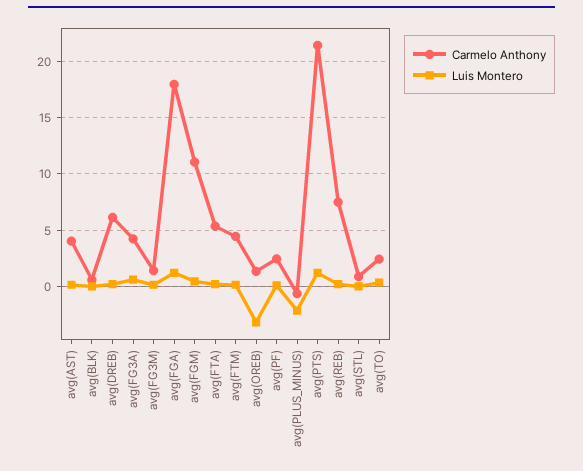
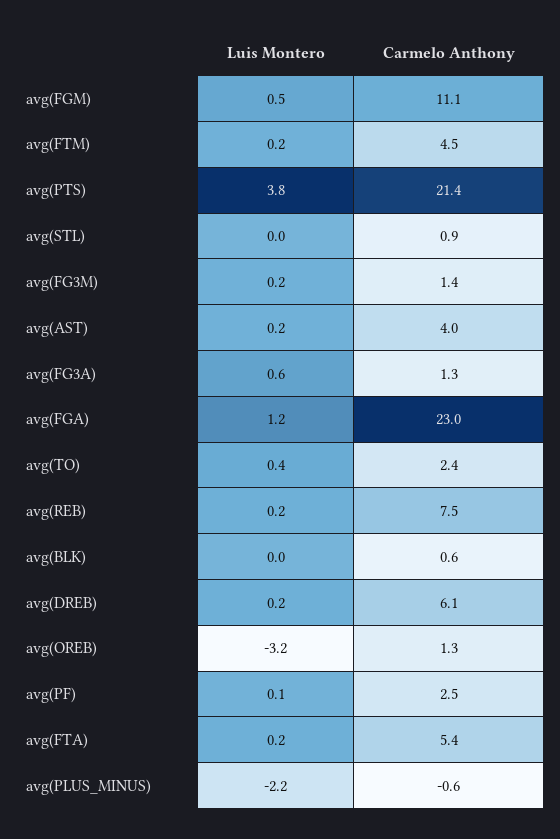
  {
    "Carmelo Anthony": {
      "avg(AST)": 4,
      "avg(BLK)": 0.6,
      "avg(DREB)": 6.1,
-     "avg(FG3A)": 4,
+     "avg(FG3A)": 1.3,
      "avg(FG3M)": 1.4,
-     "avg(FGA)": 18,
+     "avg(FGA)": 23,
      "avg(FGM)": 11.1,
      "avg(FTA)": 5.4,
      "avg(FTM)": 4.5,
      "avg(OREB)": 1.3,
      "avg(PF)": 2.5,
      "avg(PLUS_MINUS)": -0.6,
      "avg(PTS)": 21.4,
      "avg(REB)": 7.5,
      "avg(STL)": 0.9,
      "avg(TO)": 2.4
    },
    "Luis Montero": {
      "avg(AST)": 0.2,
      "avg(BLK)": 0,
      "avg(DREB)": 0.2,
      "avg(FG3A)": 0.6,
      "avg(FG3M)": 0.2,
      "avg(FGA)": 1.2,
      "avg(FGM)": 0.5,
      "avg(FTA)": 0.2,
      "avg(FTM)": 0.2,
      "avg(OREB)": -3.2,
      "avg(PF)": 0.1,
      "avg(PLUS_MINUS)": -2.2,
-     "avg(PTS)": 1,
+     "avg(PTS)": 3.8,
      "avg(REB)": 0.2,
      "avg(STL)": 0,
      "avg(TO)": 0.4
    }
  }

